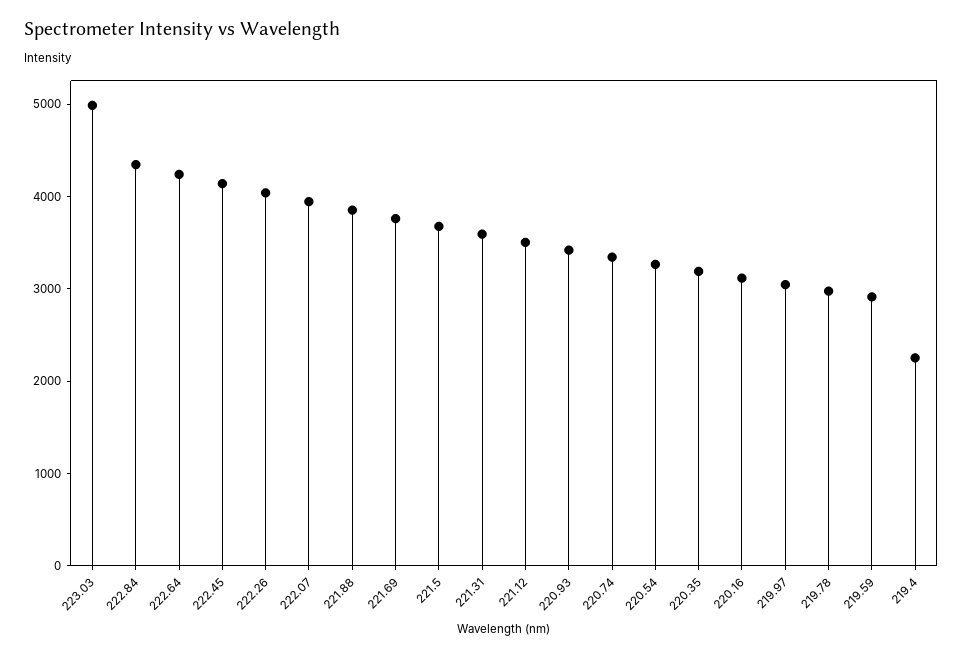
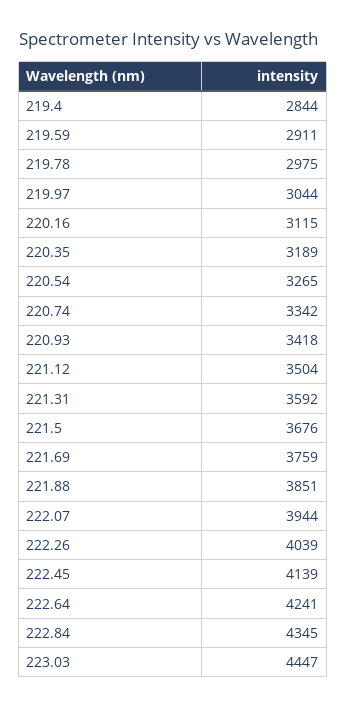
  {
-   "223.03": 5000,
+   "223.03": 4447,
    "222.84": 4345,
    "222.64": 4241,
    "222.45": 4139,
    "222.26": 4039,
    "222.07": 3944,
    "221.88": 3851,
    "221.69": 3759,
    "221.5": 3676,
    "221.31": 3592,
    "221.12": 3504,
    "220.93": 3418,
    "220.74": 3342,
    "220.54": 3265,
    "220.35": 3189,
    "220.16": 3115,
    "219.97": 3044,
    "219.78": 2975,
    "219.59": 2911,
-   "219.4": 2200
+   "219.4": 2844
  }

